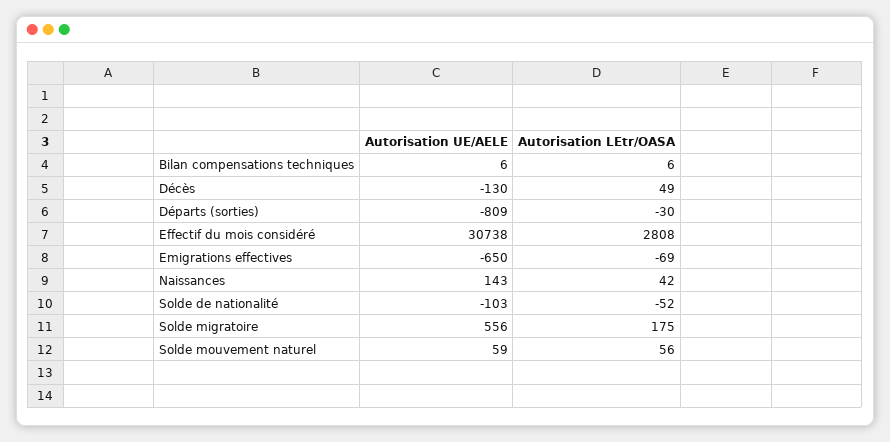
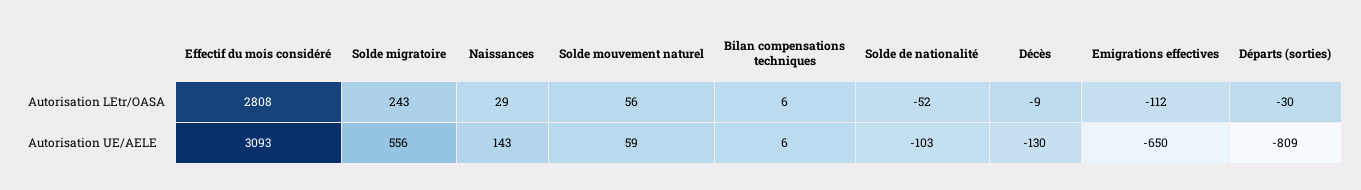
  {
    "Autorisation UE/AELE": {
      "Bilan compensations techniques": 6,
      "Décès": -130,
      "Départs (sorties)": -809,
-     "Effectif du mois considéré": 30738,
+     "Effectif du mois considéré": 3093,
      "Emigrations effectives": -650,
      "Naissances": 143,
      "Solde de nationalité": -103,
      "Solde migratoire": 556,
      "Solde mouvement naturel": 59
    },
    "Autorisation LEtr/OASA": {
      "Bilan compensations techniques": 6,
-     "Décès": 49,
+     "Décès": -9,
      "Départs (sorties)": -30,
      "Effectif du mois considéré": 2808,
-     "Emigrations effectives": -69,
+     "Emigrations effectives": -112,
-     "Naissances": 42,
+     "Naissances": 29,
      "Solde de nationalité": -52,
-     "Solde migratoire": 175,
+     "Solde migratoire": 243,
      "Solde mouvement naturel": 56
    }
  }

